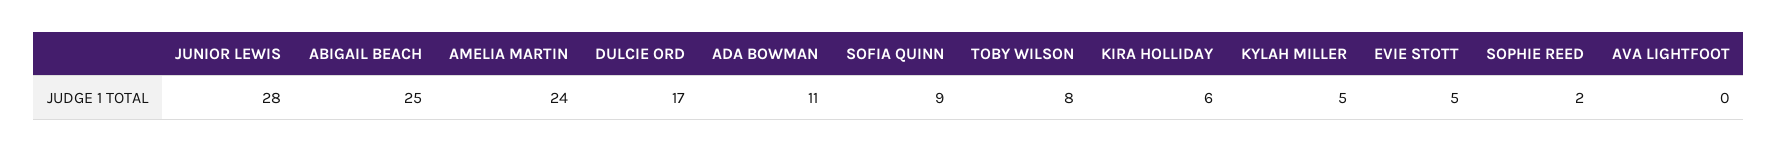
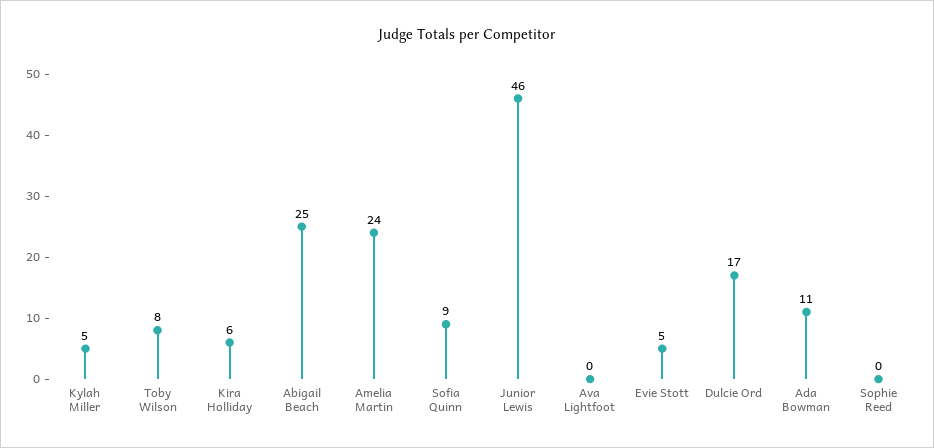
  {
-   "JUNIOR LEWIS": 28,
+   "JUNIOR LEWIS": 46,
    "ABIGAIL BEACH": 25,
    "AMELIA MARTIN": 24,
    "DULCIE ORD": 17,
    "ADA BOWMAN": 11,
    "SOFIA QUINN": 9,
    "TOBY WILSON": 8,
    "KIRA HOLLIDAY": 6,
    "KYLAH MILLER": 5,
    "EVIE STOTT": 5,
-   "SOPHIE REED": 2,
+   "SOPHIE REED": 0,
    "AVA LIGHTFOOT": 0
  }

